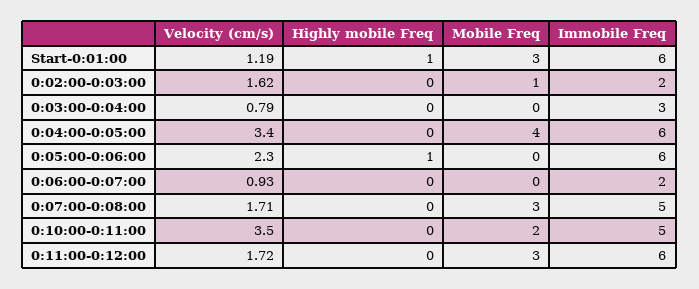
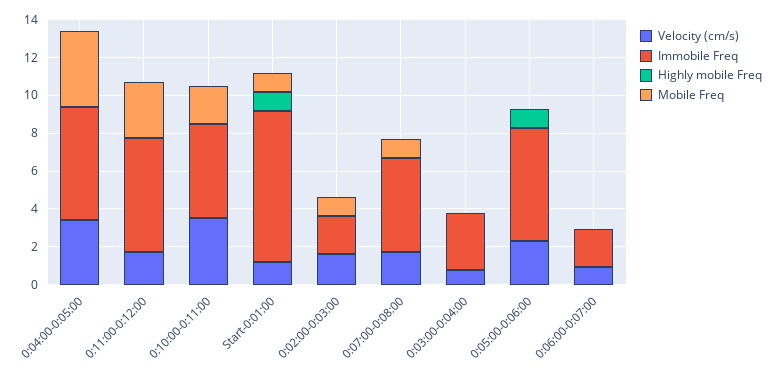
  {
    "Velocity (cm/s)": {
      "Start-0:01:00": 1.19,
      "0:02:00-0:03:00": 1.62,
      "0:03:00-0:04:00": 0.79,
      "0:04:00-0:05:00": 3.4,
      "0:05:00-0:06:00": 2.3,
      "0:06:00-0:07:00": 0.93,
      "0:07:00-0:08:00": 1.71,
      "0:10:00-0:11:00": 3.5,
      "0:11:00-0:12:00": 1.72
    },
    "Highly mobile Freq": {
      "Start-0:01:00": 1,
      "0:02:00-0:03:00": 0,
      "0:03:00-0:04:00": 0,
      "0:04:00-0:05:00": 0,
      "0:05:00-0:06:00": 1,
      "0:06:00-0:07:00": 0,
      "0:07:00-0:08:00": 0,
      "0:10:00-0:11:00": 0,
      "0:11:00-0:12:00": 0
    },
    "Mobile Freq": {
-     "Start-0:01:00": 3,
+     "Start-0:01:00": 1,
      "0:02:00-0:03:00": 1,
      "0:03:00-0:04:00": 0,
      "0:04:00-0:05:00": 4,
      "0:05:00-0:06:00": 0,
      "0:06:00-0:07:00": 0,
-     "0:07:00-0:08:00": 3,
+     "0:07:00-0:08:00": 1,
      "0:10:00-0:11:00": 2,
      "0:11:00-0:12:00": 3
    },
    "Immobile Freq": {
-     "Start-0:01:00": 6,
+     "Start-0:01:00": 8,
      "0:02:00-0:03:00": 2,
      "0:03:00-0:04:00": 3,
      "0:04:00-0:05:00": 6,
      "0:05:00-0:06:00": 6,
      "0:06:00-0:07:00": 2,
      "0:07:00-0:08:00": 5,
      "0:10:00-0:11:00": 5,
      "0:11:00-0:12:00": 6
    }
  }

